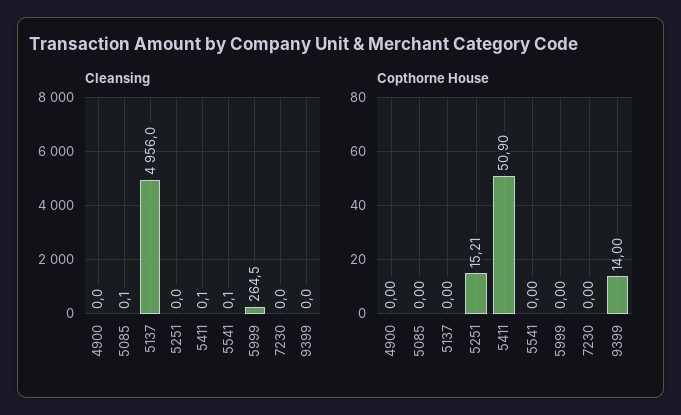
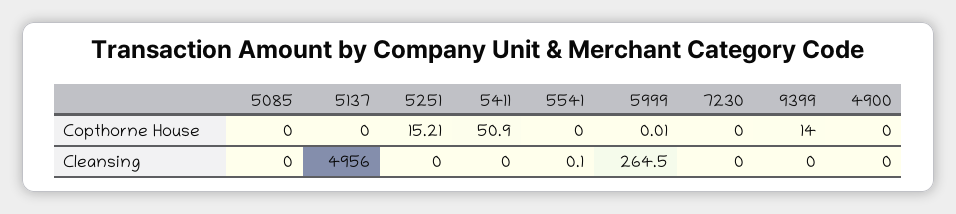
  {
    "Cleansing": {
      "4900": 0,
-     "5085": 0.1,
+     "5085": 0,
      "5137": 4956,
      "5251": 0,
-     "5411": 0.1,
+     "5411": 0,
      "5541": 0.1,
      "5999": 264.5,
      "7230": 0,
      "9399": 0
    },
    "Copthorne House": {
      "4900": 0,
      "5085": 0,
      "5137": 0,
      "5251": 15.21,
      "5411": 50.9,
      "5541": 0,
-     "5999": 0,
+     "5999": 0.01,
      "7230": 0,
      "9399": 14
    }
  }

